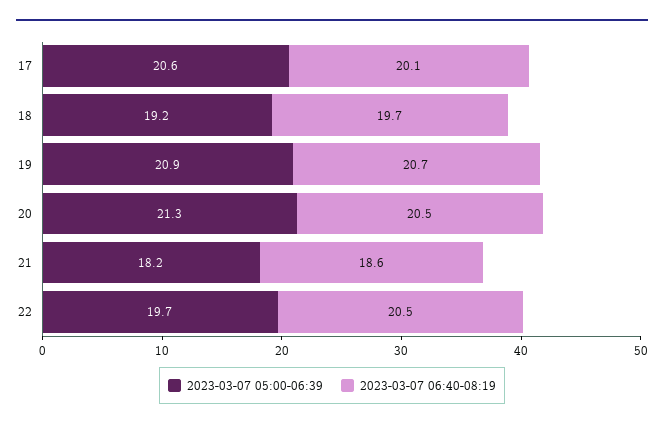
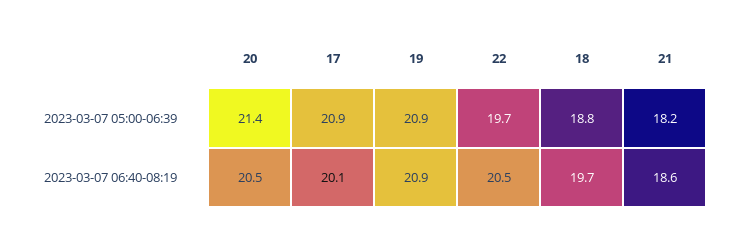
  {
    "2023-03-07 05:00-06:39": {
-     "17": 20.6,
+     "17": 20.9,
-     "18": 19.2,
+     "18": 18.8,
      "19": 20.9,
-     "20": 21.3,
+     "20": 21.4,
      "21": 18.2,
      "22": 19.7
    },
    "2023-03-07 06:40-08:19": {
      "17": 20.1,
      "18": 19.7,
-     "19": 20.7,
+     "19": 20.9,
      "20": 20.5,
      "21": 18.6,
      "22": 20.5
    }
  }

